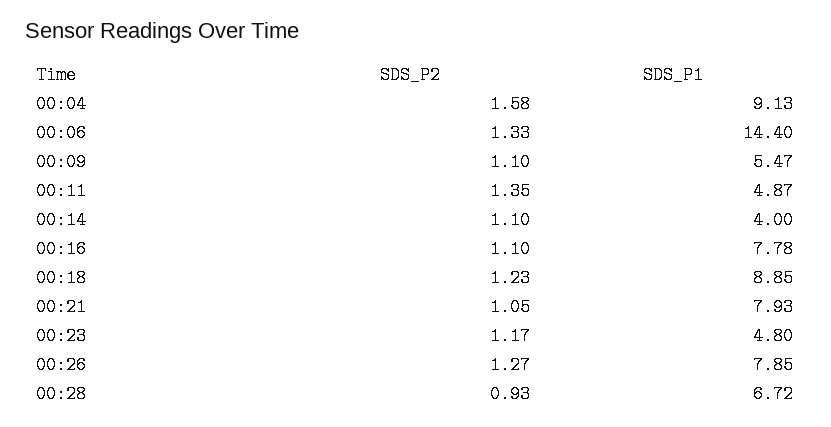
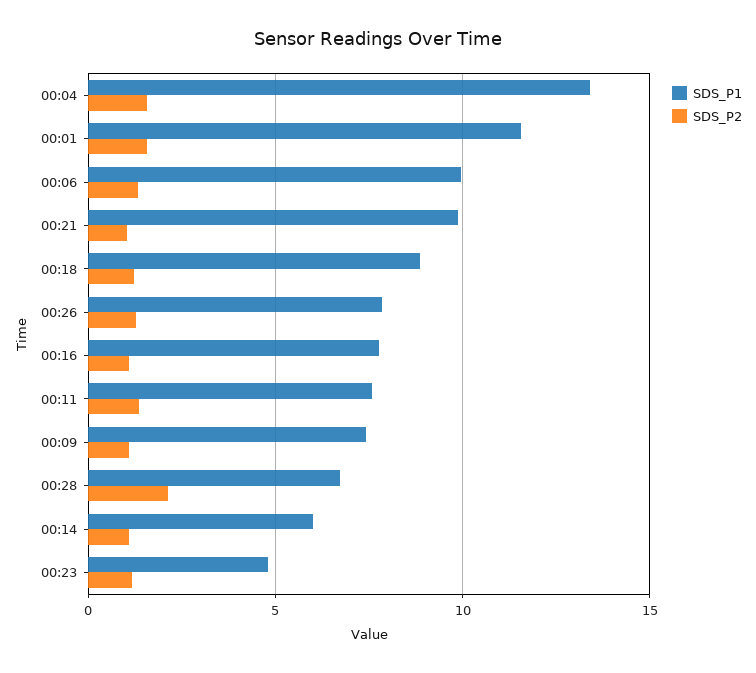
  {
    "SDS_P2": {
      "00:04": 1.58,
      "00:06": 1.33,
      "00:09": 1.1,
      "00:11": 1.35,
      "00:14": 1.1,
      "00:16": 1.1,
      "00:18": 1.23,
      "00:21": 1.05,
      "00:23": 1.17,
      "00:26": 1.27,
-     "00:28": 0.93
+     "00:28": 2,
+     "00:01": 1.5
    },
    "SDS_P1": {
-     "00:04": 9.13,
+     "00:04": 13.5,
-     "00:06": 14.4,
+     "00:06": 10,
-     "00:09": 5.47,
+     "00:09": 7.5,
-     "00:11": 4.87,
+     "00:11": 7.5,
-     "00:14": 4,
+     "00:14": 6,
      "00:16": 7.78,
      "00:18": 8.85,
-     "00:21": 7.93,
+     "00:21": 10,
      "00:23": 4.8,
      "00:26": 7.85,
-     "00:28": 6.72
+     "00:28": 6.72,
+     "00:01": 11.5
    }
  }

